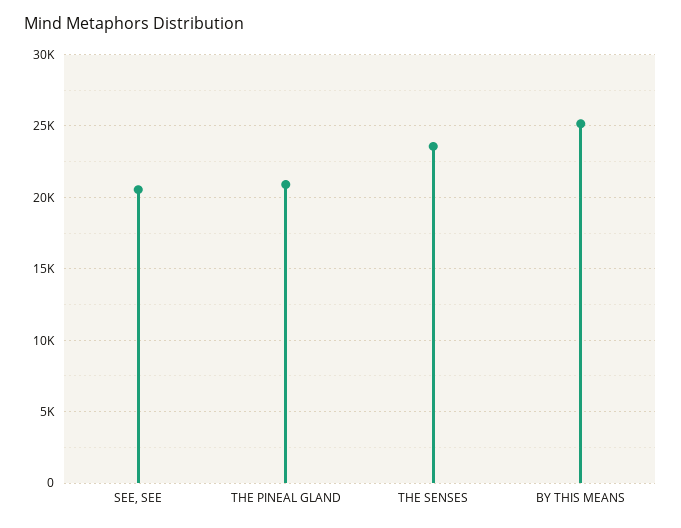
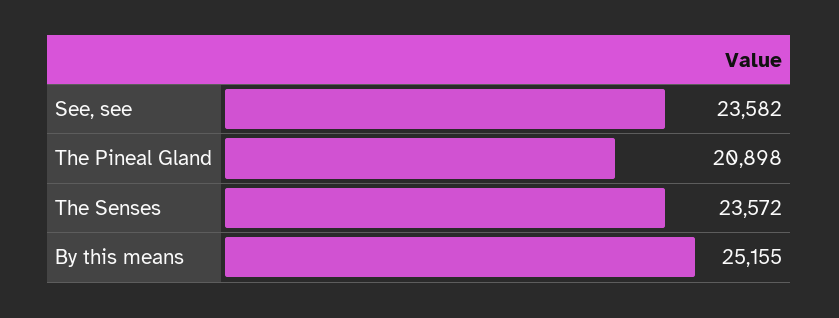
  {
-   "SEE, SEE": 20500,
+   "SEE, SEE": 23582,
    "THE PINEAL GLAND": 20898,
    "THE SENSES": 23572,
    "BY THIS MEANS": 25155
  }

